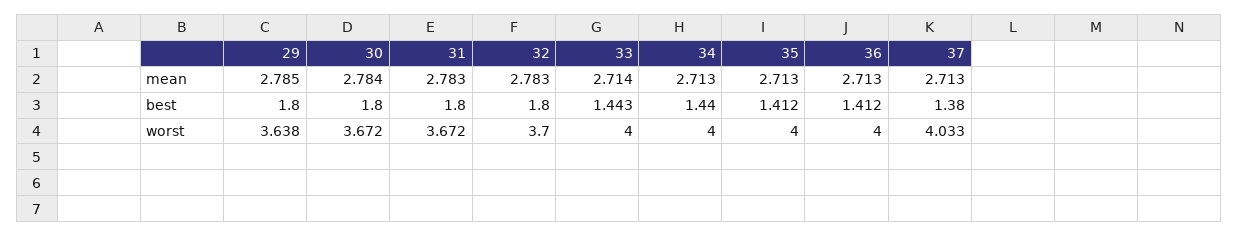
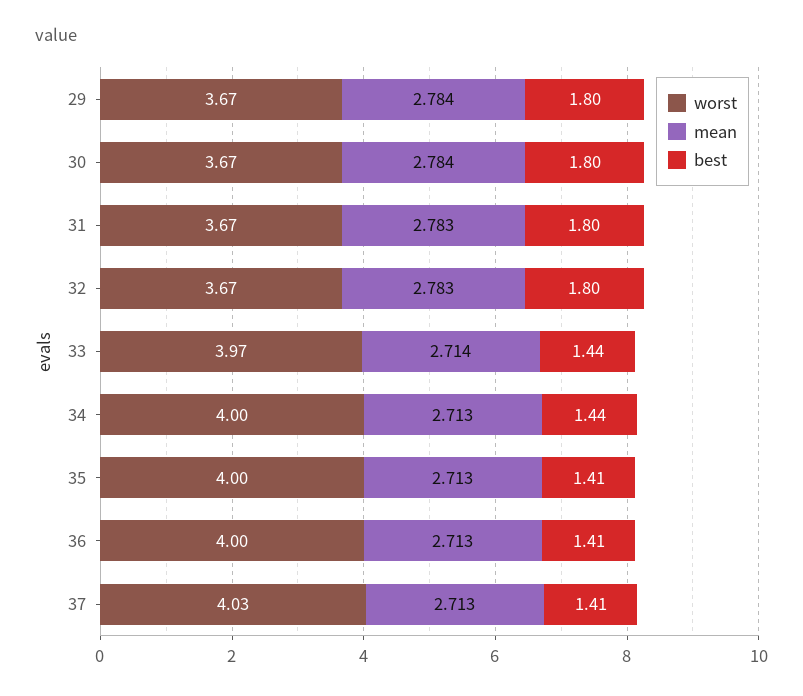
  {
    "mean": {
-     "29": 2.785,
+     "29": 2.784,
      "30": 2.784,
      "31": 2.783,
      "32": 2.783,
      "33": 2.714,
      "34": 2.713,
      "35": 2.713,
      "36": 2.713,
      "37": 2.713
    },
    "best": {
      "29": 1.8,
      "30": 1.8,
      "31": 1.8,
      "32": 1.8,
      "33": 1.443,
      "34": 1.44,
      "35": 1.412,
      "36": 1.412,
-     "37": 1.38
+     "37": 1.41
    },
    "worst": {
-     "29": 3.638,
+     "29": 3.67,
      "30": 3.672,
      "31": 3.672,
-     "32": 3.7,
+     "32": 3.67,
-     "33": 4,
+     "33": 3.97,
      "34": 4,
      "35": 4,
      "36": 4,
      "37": 4.033
    }
  }

